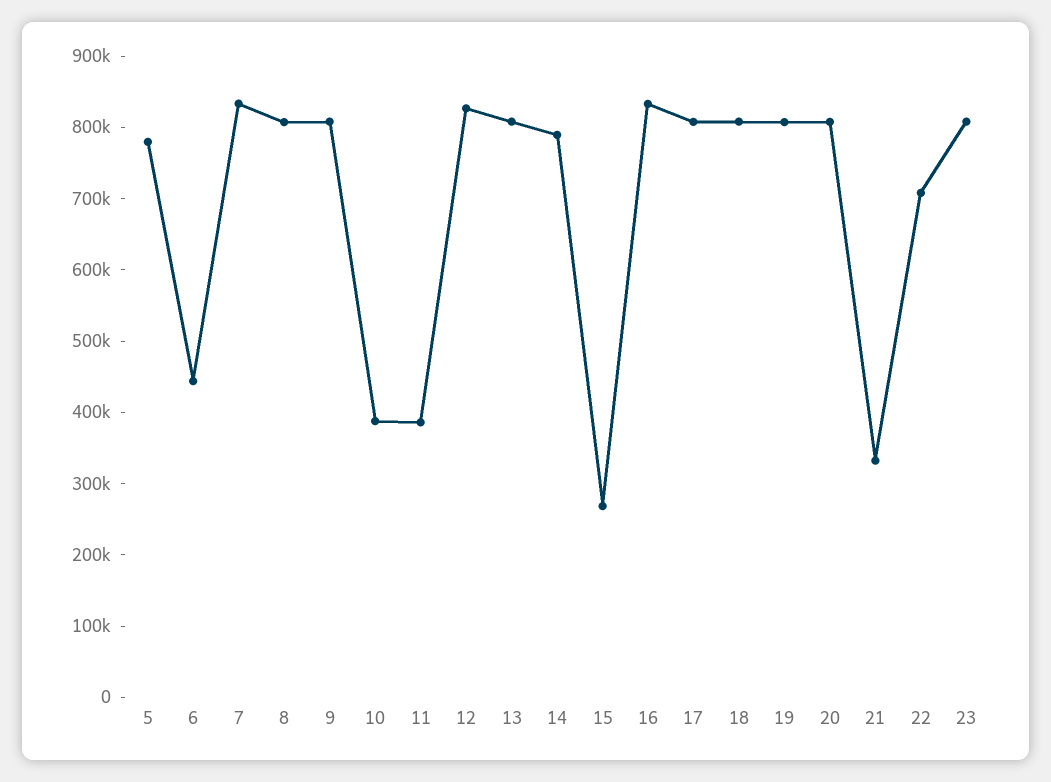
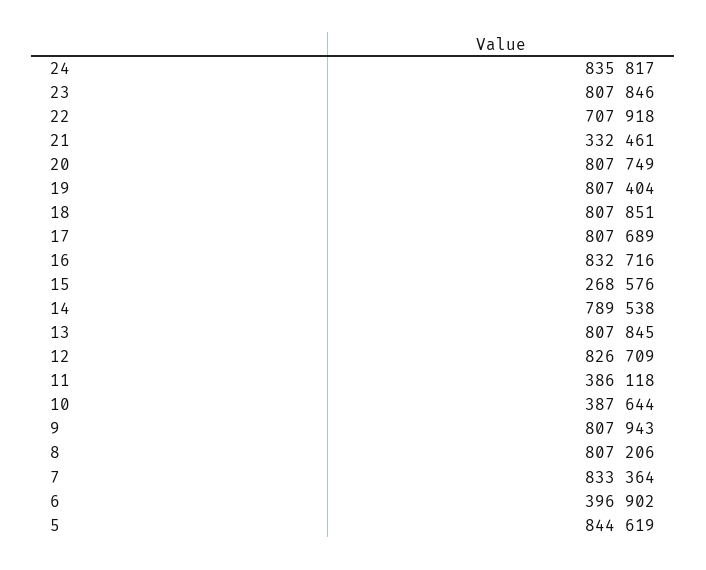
  {
-   "5": 780000,
+   "5": 844619,
-   "6": 440000,
+   "6": 396902,
    "7": 833364,
    "8": 807206,
    "9": 807943,
    "10": 387644,
    "11": 386118,
    "12": 826709,
    "13": 807845,
    "14": 789538,
    "15": 268576,
    "16": 832716,
    "17": 807689,
    "18": 807851,
    "19": 807404,
    "20": 807749,
    "21": 332461,
    "22": 707918,
-   "23": 807846
+   "23": 807846,
+   "24": 835817
  }

